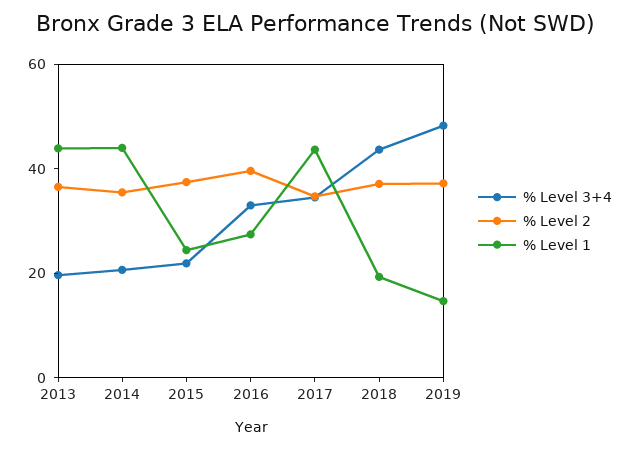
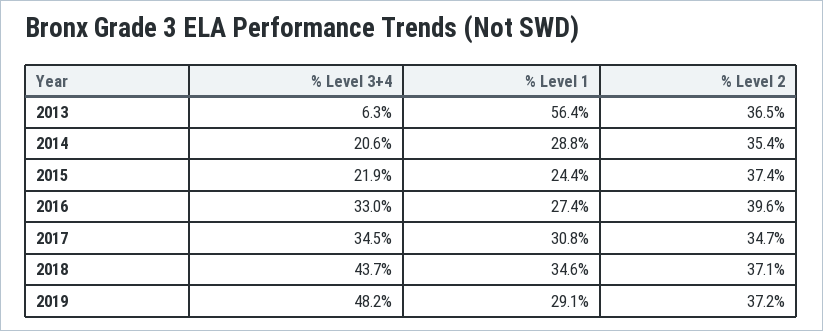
  {
    "% Level 3+4": {
-     "2013": 20,
+     "2013": 6.3,
      "2014": 20.6,
      "2015": 21.9,
      "2016": 33,
      "2017": 34.5,
      "2018": 43.7,
      "2019": 48.2
    },
    "% Level 2": {
      "2013": 36.5,
      "2014": 35.4,
      "2015": 37.4,
      "2016": 39.6,
      "2017": 34.7,
      "2018": 37.1,
      "2019": 37.2
    },
    "% Level 1": {
-     "2013": 45,
+     "2013": 56.4,
-     "2014": 45,
+     "2014": 28.8,
      "2015": 24.4,
      "2016": 27.4,
-     "2017": 45,
+     "2017": 30.8,
-     "2018": 20,
+     "2018": 34.6,
-     "2019": 15
+     "2019": 29.1
    }
  }

